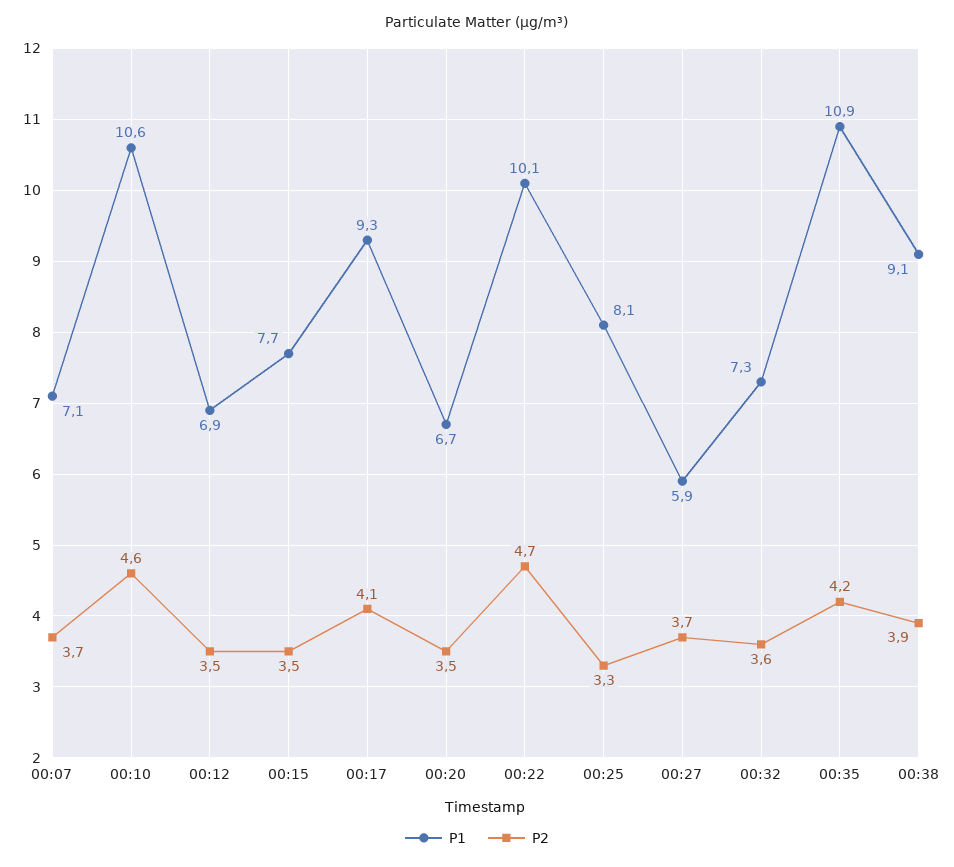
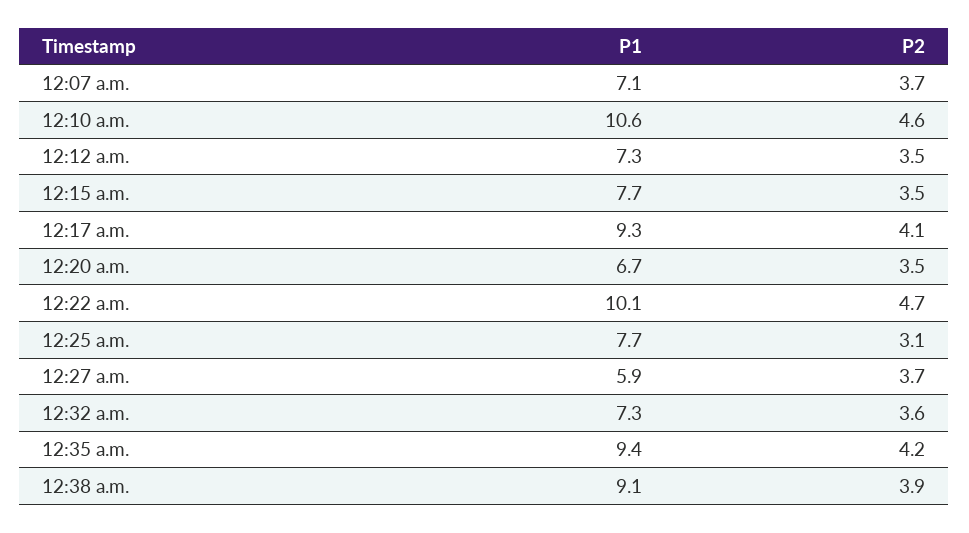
  {
    "P1": {
      "00:07": 7.1,
      "00:10": 10.6,
-     "00:12": 6.9,
+     "00:12": 7.3,
      "00:15": 7.7,
      "00:17": 9.3,
      "00:20": 6.7,
      "00:22": 10.1,
-     "00:25": 8.1,
+     "00:25": 7.7,
      "00:27": 5.9,
      "00:32": 7.3,
-     "00:35": 10.9,
+     "00:35": 9.4,
      "00:38": 9.1
    },
    "P2": {
      "00:07": 3.7,
      "00:10": 4.6,
      "00:12": 3.5,
      "00:15": 3.5,
      "00:17": 4.1,
      "00:20": 3.5,
      "00:22": 4.7,
-     "00:25": 3.3,
+     "00:25": 3.1,
      "00:27": 3.7,
      "00:32": 3.6,
      "00:35": 4.2,
      "00:38": 3.9
    }
  }

